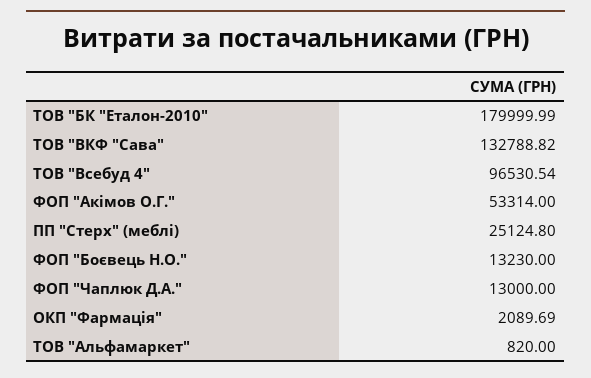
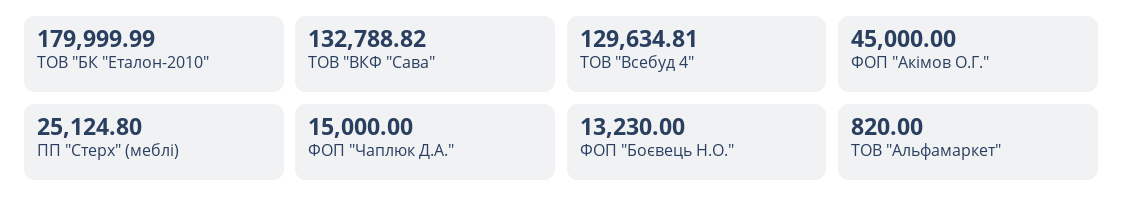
  {
    "ТОВ \"БК \"Еталон-2010\"": 179999.99,
    "ТОВ \"ВКФ \"Сава\"": 132788.82,
-   "ТОВ \"Всебуд 4\"": 96530.54,
+   "ТОВ \"Всебуд 4\"": 129634.81,
-   "ФОП \"Акімов О.Г.\"": 53314,
+   "ФОП \"Акімов О.Г.\"": 45000,
    "ПП \"Стерх\" (меблі)": 25124.8,
    "ФОП \"Боєвець Н.О.\"": 13230,
-   "ФОП \"Чаплюк Д.А.\"": 13000,
+   "ФОП \"Чаплюк Д.А.\"": 15000,
-   "ОКП \"Фармація\"": 2089.69,
    "ТОВ \"Альфамаркет\"": 820
  }

